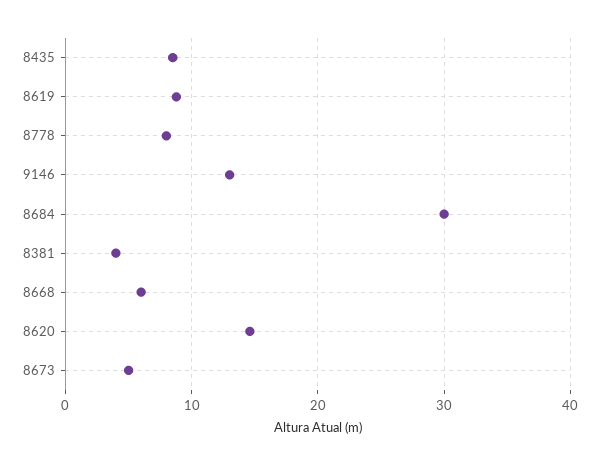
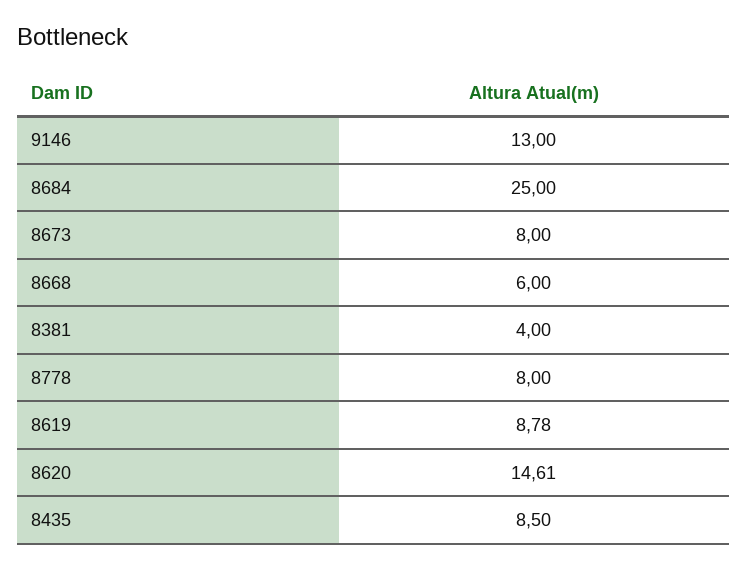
  {
    "8435": 8.5,
    "8619": 8.78,
    "8778": 8,
    "9146": 13,
-   "8684": 30,
+   "8684": 25,
    "8381": 4,
    "8668": 6,
    "8620": 14.61,
-   "8673": 5
+   "8673": 8
  }

